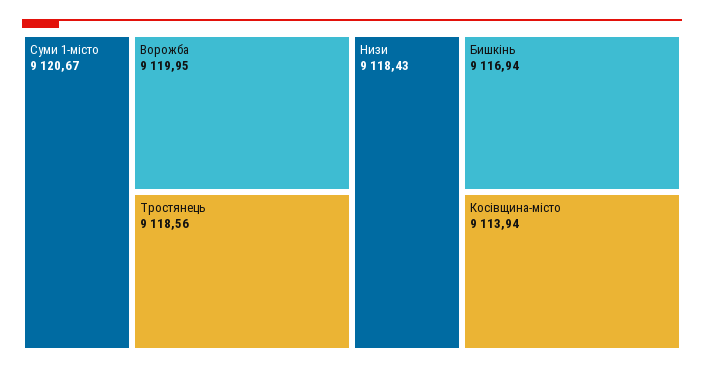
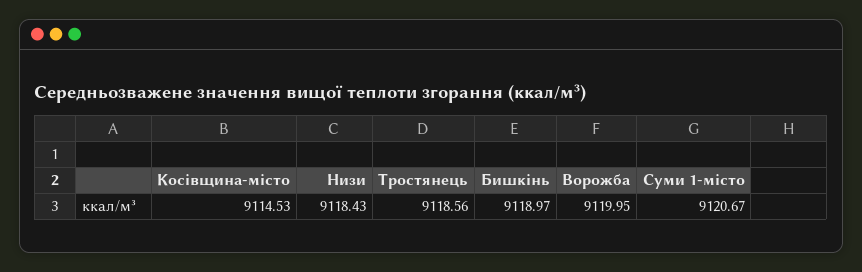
  {
    "Суми 1-місто": 9120.67,
    "Ворожба": 9119.95,
    "Тростянець": 9118.56,
    "Низи": 9118.43,
-   "Бишкінь": 9116.94,
+   "Бишкінь": 9118.97,
-   "Косівщина-місто": 9113.94
+   "Косівщина-місто": 9114.53
  }

